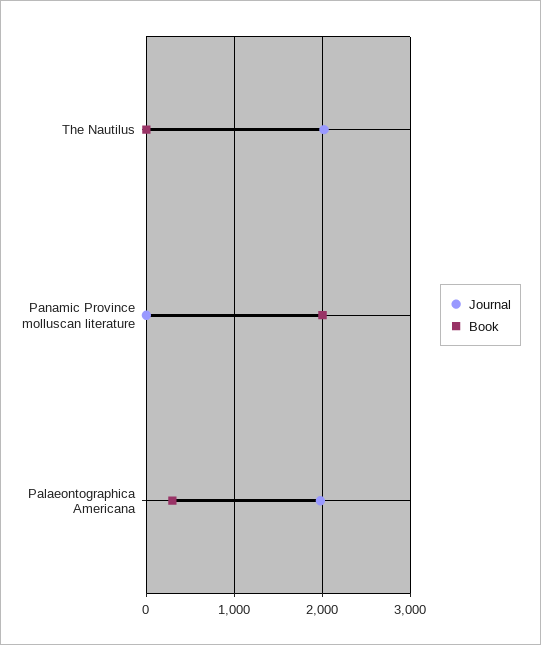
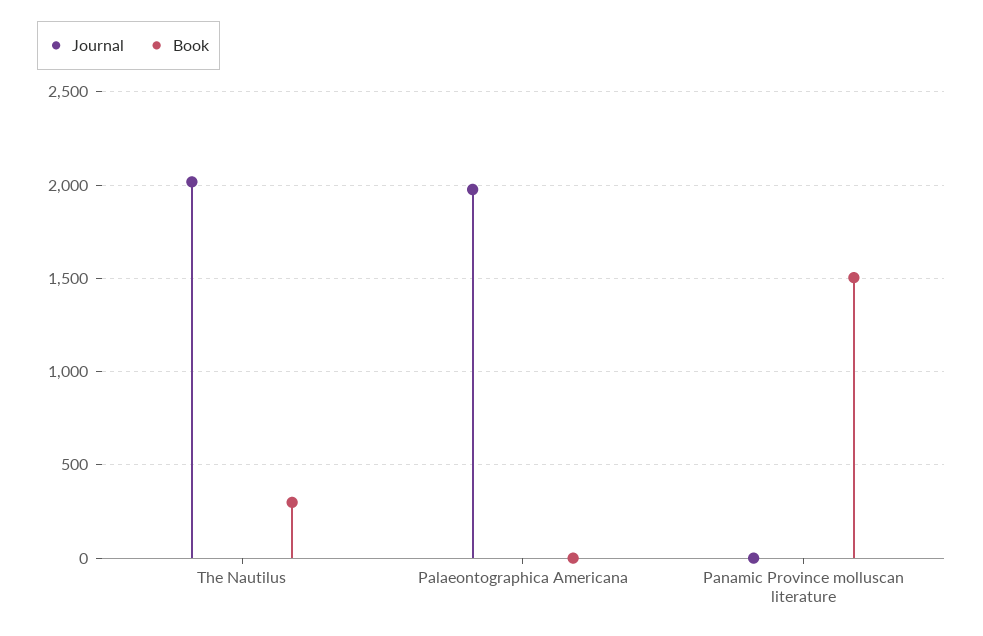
  {
    "Journal": {
      "The Nautilus": 2000,
      "Panamic Province molluscan literature": 0,
      "Palaeontographica Americana": 2000
    },
    "Book": {
-     "The Nautilus": 0,
+     "The Nautilus": 300,
-     "Panamic Province molluscan literature": 2000,
+     "Panamic Province molluscan literature": 1500,
-     "Palaeontographica Americana": 300
+     "Palaeontographica Americana": 0
    }
  }

